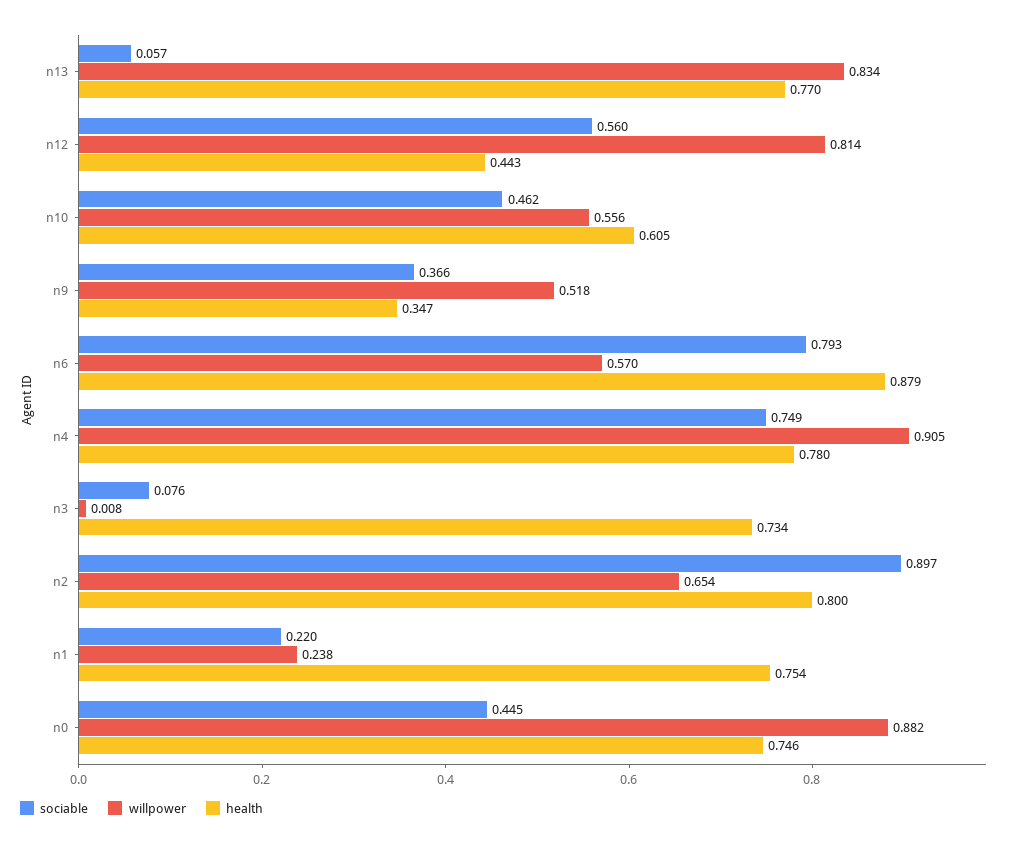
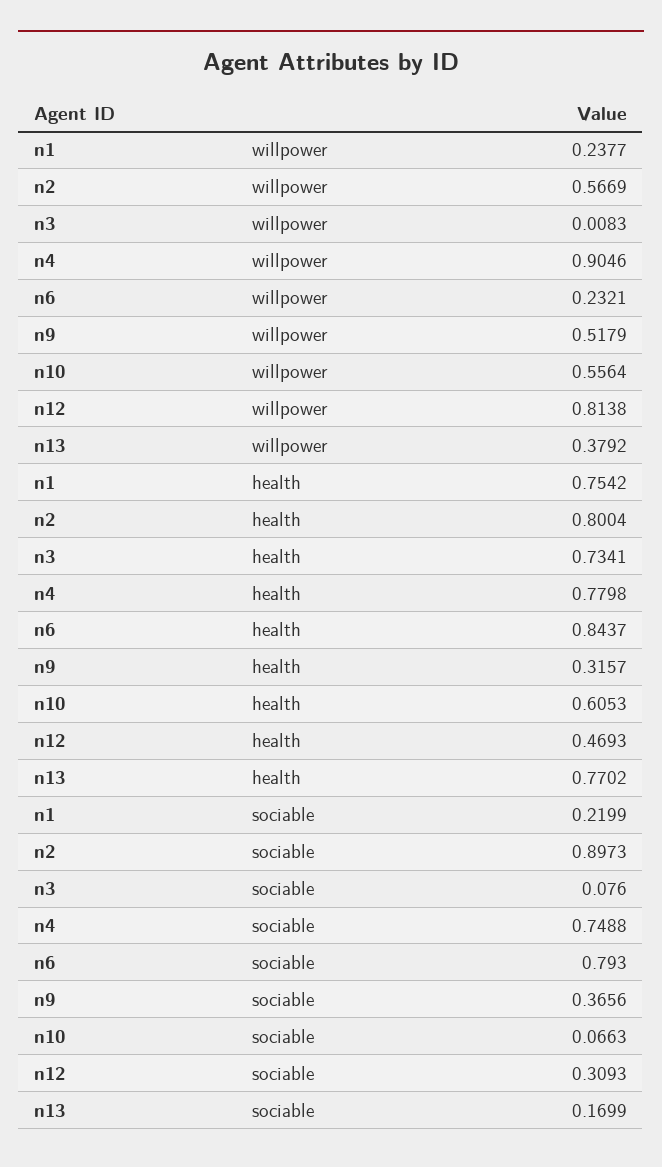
  {
    "sociable": {
-     "n13": 0.057,
+     "n13": 0.1699,
-     "n12": 0.56,
+     "n12": 0.3093,
-     "n10": 0.462,
+     "n10": 0.0663,
      "n9": 0.3656,
      "n6": 0.793,
      "n4": 0.7488,
      "n3": 0.076,
      "n2": 0.8973,
-     "n1": 0.2199,
+     "n1": 0.2199
-     "n0": 0.445
    },
    "willpower": {
-     "n13": 0.834,
+     "n13": 0.3792,
      "n12": 0.8138,
      "n10": 0.5564,
      "n9": 0.5179,
-     "n6": 0.57,
+     "n6": 0.2321,
      "n4": 0.9046,
      "n3": 0.0083,
-     "n2": 0.654,
+     "n2": 0.5669,
-     "n1": 0.2377,
+     "n1": 0.2377
-     "n0": 0.882
    },
    "health": {
      "n13": 0.7702,
-     "n12": 0.443,
+     "n12": 0.4693,
      "n10": 0.6053,
-     "n9": 0.347,
+     "n9": 0.3157,
-     "n6": 0.879,
+     "n6": 0.8437,
      "n4": 0.7798,
      "n3": 0.7341,
      "n2": 0.8004,
-     "n1": 0.7542,
+     "n1": 0.7542
-     "n0": 0.746
    }
  }

